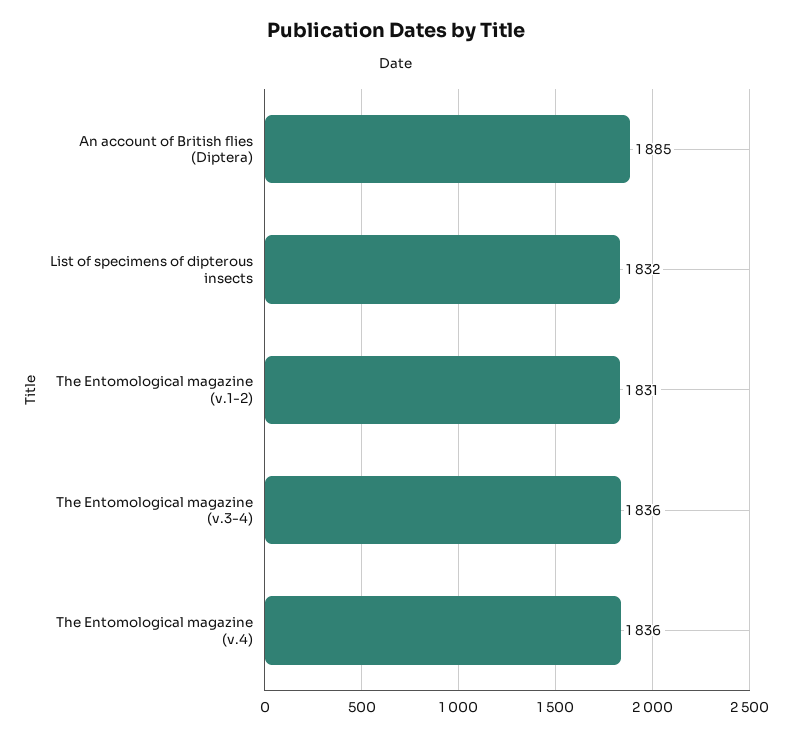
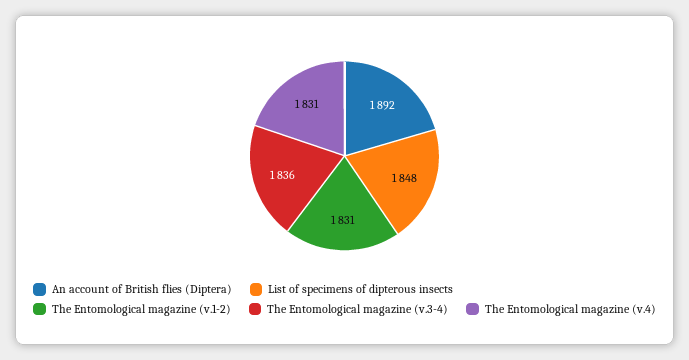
  {
-   "An account of British flies (Diptera)": 1885,
+   "An account of British flies (Diptera)": 1892,
-   "List of specimens of dipterous insects": 1832,
+   "List of specimens of dipterous insects": 1848,
    "The Entomological magazine (v.1-2)": 1831,
    "The Entomological magazine (v.3-4)": 1836,
-   "The Entomological magazine (v.4)": 1836
+   "The Entomological magazine (v.4)": 1831
  }

